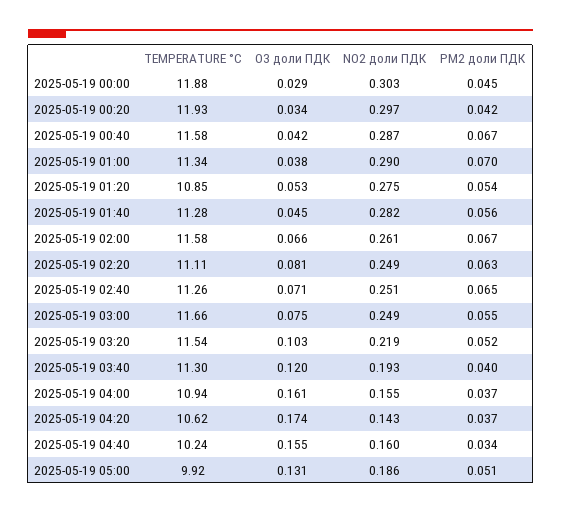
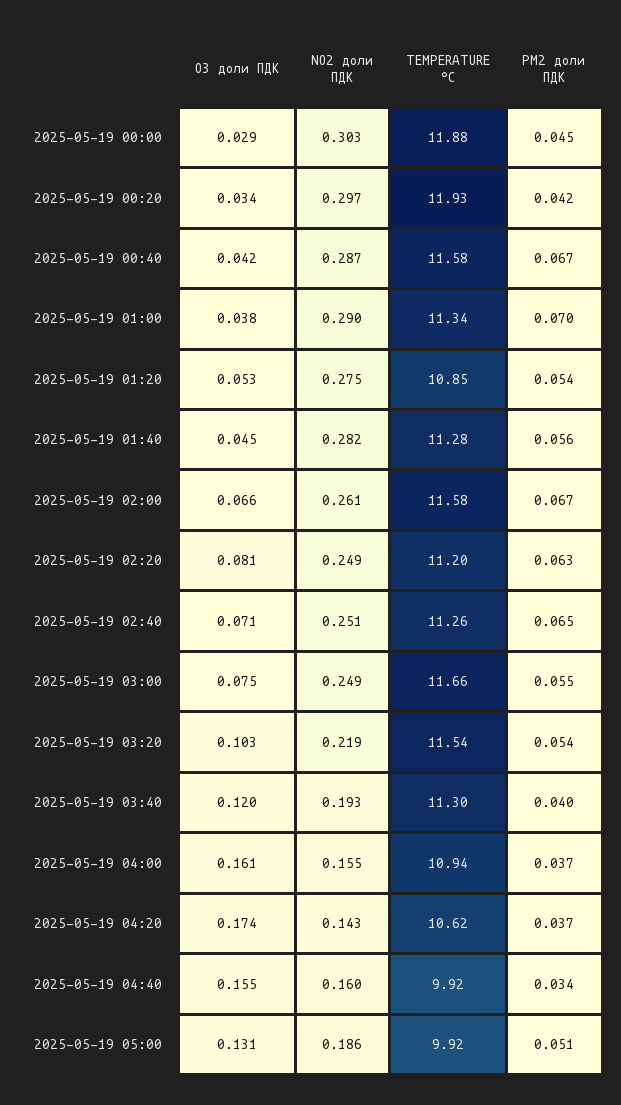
  {
    "TEMPERATURE °C": {
      "2025-05-19 00:00": 11.88,
      "2025-05-19 00:20": 11.93,
      "2025-05-19 00:40": 11.58,
      "2025-05-19 01:00": 11.34,
      "2025-05-19 01:20": 10.85,
      "2025-05-19 01:40": 11.28,
      "2025-05-19 02:00": 11.58,
-     "2025-05-19 02:20": 11.11,
+     "2025-05-19 02:20": 11.2,
      "2025-05-19 02:40": 11.26,
      "2025-05-19 03:00": 11.66,
      "2025-05-19 03:20": 11.54,
      "2025-05-19 03:40": 11.3,
      "2025-05-19 04:00": 10.94,
      "2025-05-19 04:20": 10.62,
-     "2025-05-19 04:40": 10.24,
+     "2025-05-19 04:40": 9.92,
      "2025-05-19 05:00": 9.92
    },
    "O3 доли ПДК": {
      "2025-05-19 00:00": 0.029,
      "2025-05-19 00:20": 0.034,
      "2025-05-19 00:40": 0.042,
      "2025-05-19 01:00": 0.038,
      "2025-05-19 01:20": 0.053,
      "2025-05-19 01:40": 0.045,
      "2025-05-19 02:00": 0.066,
      "2025-05-19 02:20": 0.081,
      "2025-05-19 02:40": 0.071,
      "2025-05-19 03:00": 0.075,
      "2025-05-19 03:20": 0.103,
      "2025-05-19 03:40": 0.12,
      "2025-05-19 04:00": 0.161,
      "2025-05-19 04:20": 0.174,
      "2025-05-19 04:40": 0.155,
      "2025-05-19 05:00": 0.131
    },
    "NO2 доли ПДК": {
      "2025-05-19 00:00": 0.303,
      "2025-05-19 00:20": 0.297,
      "2025-05-19 00:40": 0.287,
      "2025-05-19 01:00": 0.29,
      "2025-05-19 01:20": 0.275,
      "2025-05-19 01:40": 0.282,
      "2025-05-19 02:00": 0.261,
      "2025-05-19 02:20": 0.249,
      "2025-05-19 02:40": 0.251,
      "2025-05-19 03:00": 0.249,
      "2025-05-19 03:20": 0.219,
      "2025-05-19 03:40": 0.193,
      "2025-05-19 04:00": 0.155,
      "2025-05-19 04:20": 0.143,
      "2025-05-19 04:40": 0.16,
      "2025-05-19 05:00": 0.186
    },
    "PM2 доли ПДК": {
      "2025-05-19 00:00": 0.045,
      "2025-05-19 00:20": 0.042,
      "2025-05-19 00:40": 0.067,
      "2025-05-19 01:00": 0.07,
      "2025-05-19 01:20": 0.054,
      "2025-05-19 01:40": 0.056,
      "2025-05-19 02:00": 0.067,
      "2025-05-19 02:20": 0.063,
      "2025-05-19 02:40": 0.065,
      "2025-05-19 03:00": 0.055,
-     "2025-05-19 03:20": 0.052,
+     "2025-05-19 03:20": 0.054,
      "2025-05-19 03:40": 0.04,
      "2025-05-19 04:00": 0.037,
      "2025-05-19 04:20": 0.037,
      "2025-05-19 04:40": 0.034,
      "2025-05-19 05:00": 0.051
    }
  }

